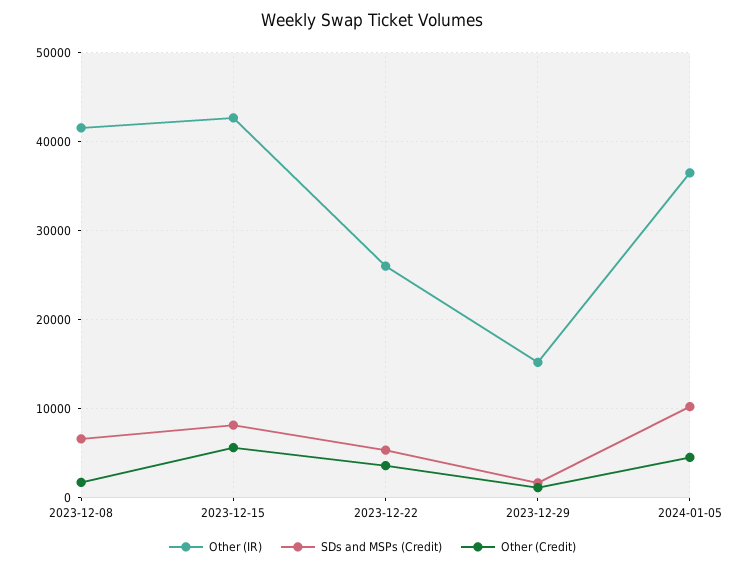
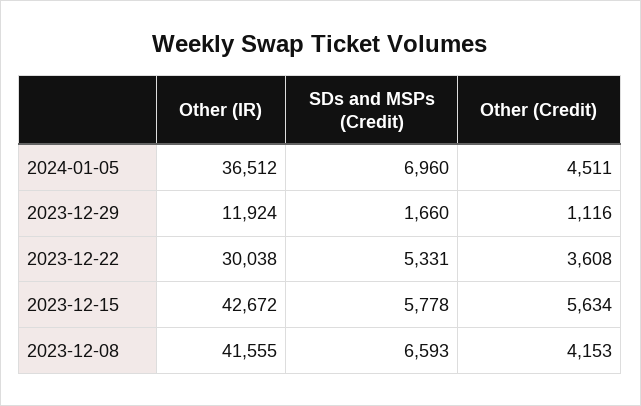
  {
    "Other (IR)": {
      "2023-12-08": 41555,
      "2023-12-15": 42672,
-     "2023-12-22": 26000,
+     "2023-12-22": 30038,
-     "2023-12-29": 15000,
+     "2023-12-29": 11924,
      "2024-01-05": 36512
    },
    "SDs and MSPs (Credit)": {
      "2023-12-08": 6593,
-     "2023-12-15": 8000,
+     "2023-12-15": 5778,
      "2023-12-22": 5331,
      "2023-12-29": 1660,
-     "2024-01-05": 10000
+     "2024-01-05": 6960
    },
    "Other (Credit)": {
-     "2023-12-08": 2000,
+     "2023-12-08": 4153,
      "2023-12-15": 5634,
      "2023-12-22": 3608,
      "2023-12-29": 1116,
      "2024-01-05": 4511
    }
  }

